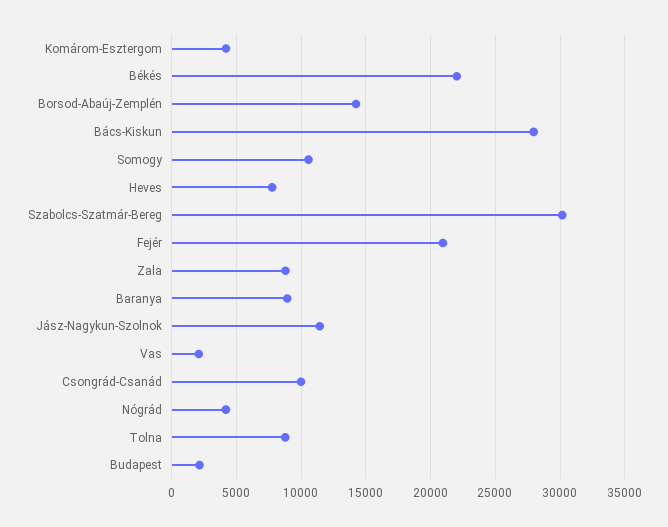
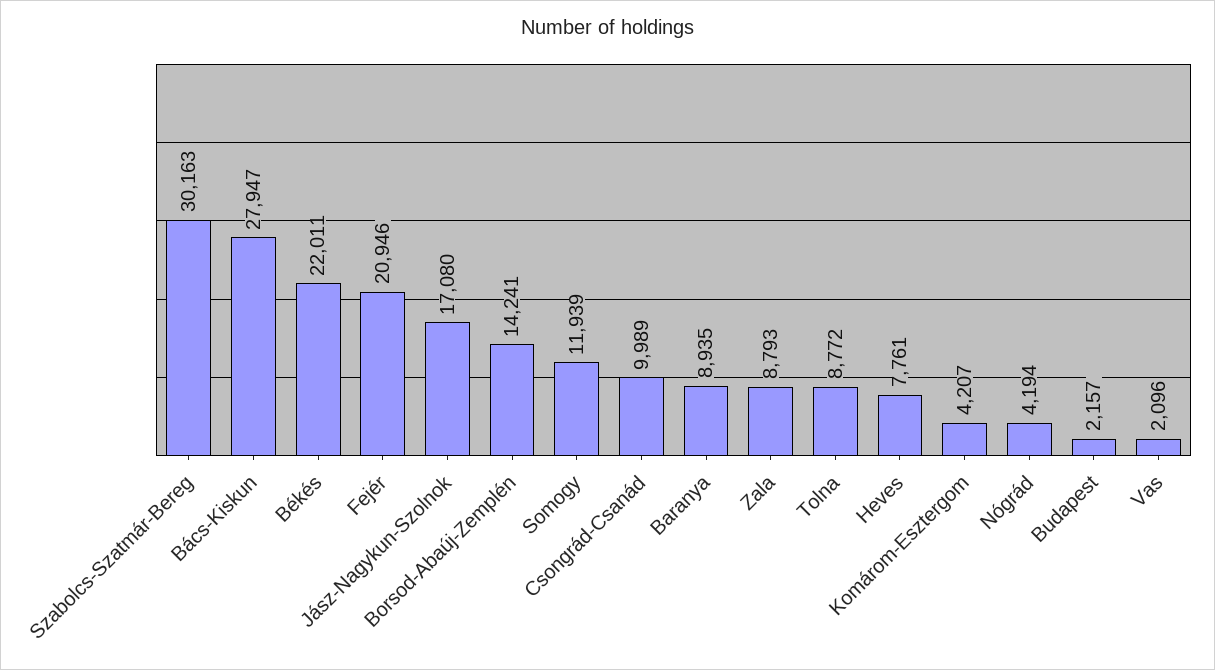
  {
    "Komárom-Esztergom": 4207,
    "Békés": 22011,
    "Borsod-Abaúj-Zemplén": 14241,
    "Bács-Kiskun": 27947,
-   "Somogy": 10500,
+   "Somogy": 11939,
    "Heves": 7761,
    "Szabolcs-Szatmár-Bereg": 30163,
    "Fejér": 20946,
    "Zala": 8793,
    "Baranya": 8935,
-   "Jász-Nagykun-Szolnok": 11500,
+   "Jász-Nagykun-Szolnok": 17080,
    "Vas": 2096,
    "Csongrád-Csanád": 9989,
    "Nógrád": 4194,
    "Tolna": 8772,
    "Budapest": 2157
  }

